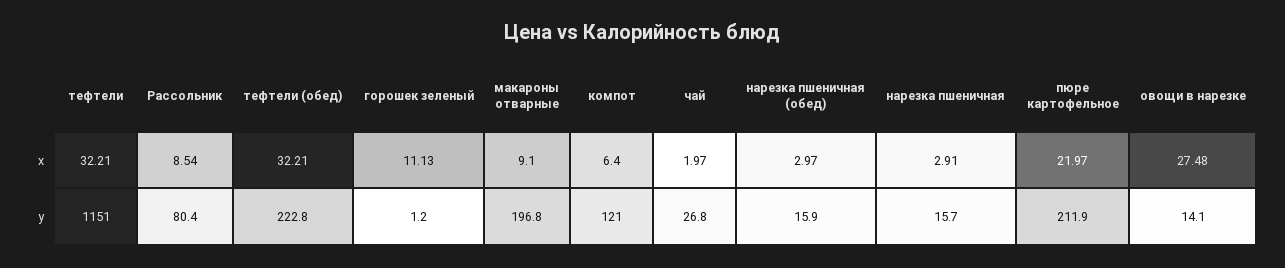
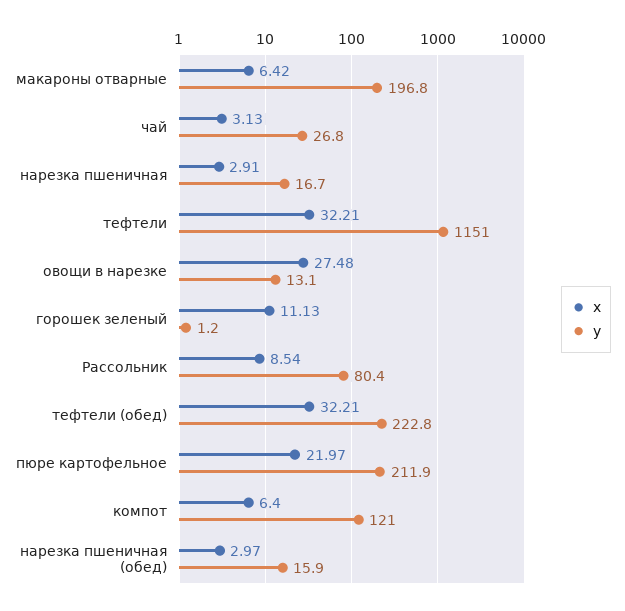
  {
    "x": {
      "тефтели": 32.21,
      "Рассольник": 8.54,
      "тефтели (обед)": 32.21,
      "горошек зеленый": 11.13,
-     "макароны отварные": 9.1,
+     "макароны отварные": 6.42,
      "компот": 6.4,
-     "чай": 1.97,
+     "чай": 3.13,
      "нарезка пшеничная (обед)": 2.97,
      "нарезка пшеничная": 2.91,
      "пюре картофельное": 21.97,
      "овощи в нарезке": 27.48
    },
    "y": {
      "тефтели": 1151,
      "Рассольник": 80.4,
      "тефтели (обед)": 222.8,
      "горошек зеленый": 1.2,
      "макароны отварные": 196.8,
      "компот": 121,
      "чай": 26.8,
      "нарезка пшеничная (обед)": 15.9,
-     "нарезка пшеничная": 15.7,
+     "нарезка пшеничная": 16.7,
      "пюре картофельное": 211.9,
-     "овощи в нарезке": 14.1
+     "овощи в нарезке": 13.1
    }
  }

